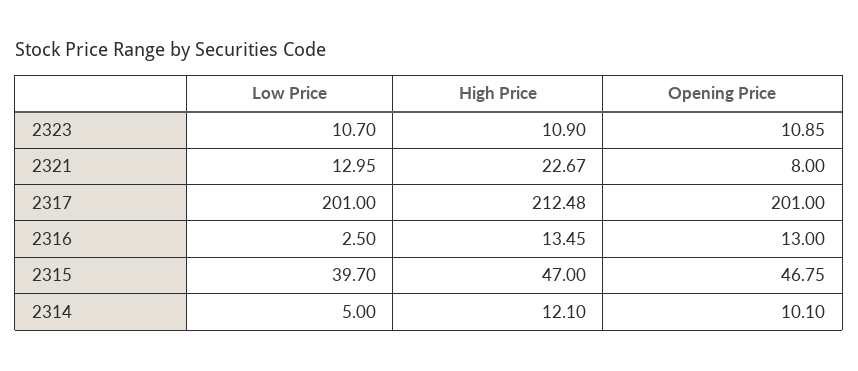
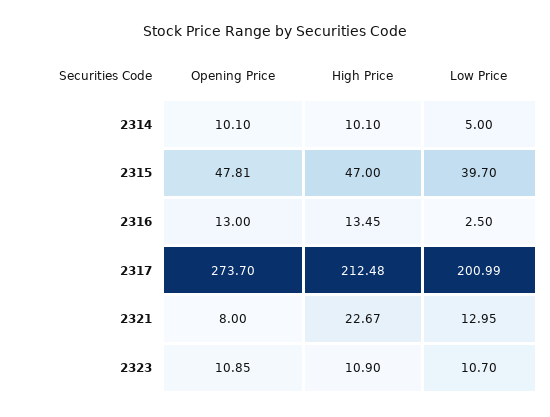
  {
    "Low Price": {
      "2323": 10.7,
      "2321": 12.95,
-     "2317": 201,
+     "2317": 200.99,
      "2316": 2.5,
      "2315": 39.7,
      "2314": 5
    },
    "High Price": {
      "2323": 10.9,
      "2321": 22.67,
      "2317": 212.48,
      "2316": 13.45,
      "2315": 47,
-     "2314": 12.1
+     "2314": 10.1
    },
    "Opening Price": {
      "2323": 10.85,
      "2321": 8,
-     "2317": 201,
+     "2317": 273.7,
      "2316": 13,
-     "2315": 46.75,
+     "2315": 47.81,
      "2314": 10.1
    }
  }

